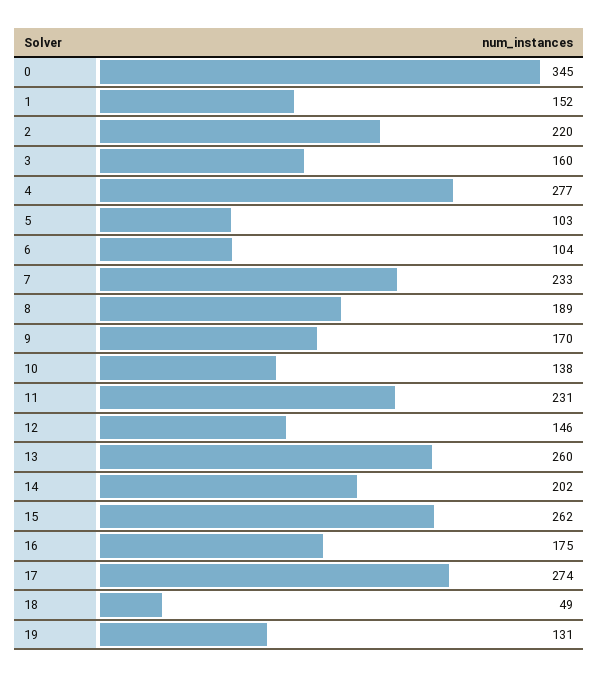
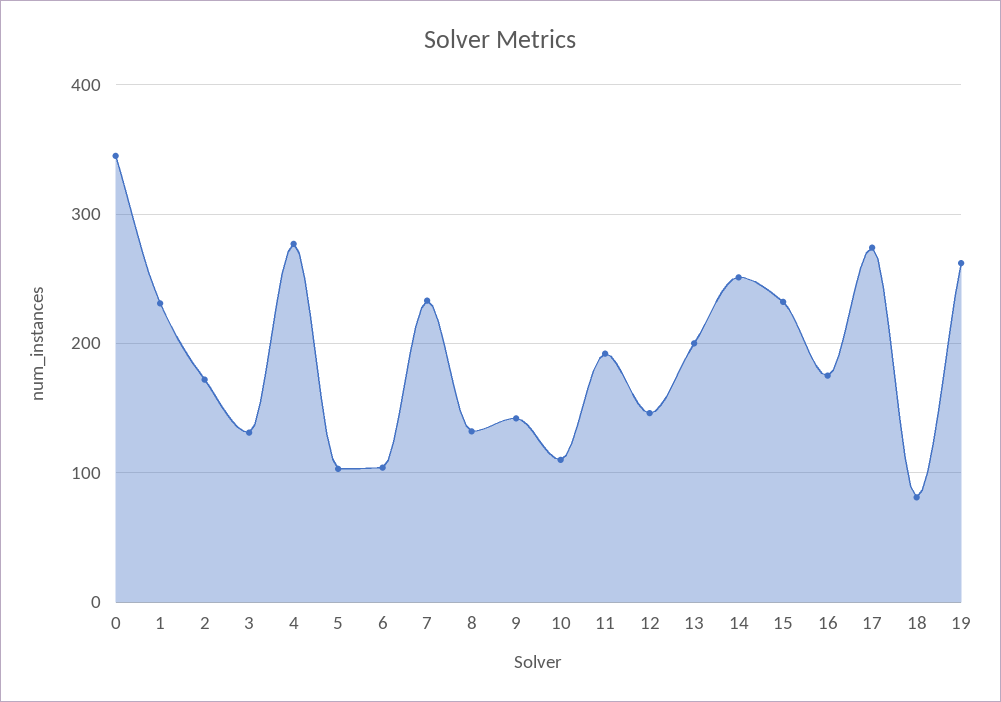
  {
    "0": 345,
-   "1": 152,
+   "1": 230,
-   "2": 220,
+   "2": 170,
-   "3": 160,
+   "3": 130,
    "4": 277,
    "5": 103,
    "6": 104,
    "7": 233,
-   "8": 189,
+   "8": 130,
-   "9": 170,
+   "9": 140,
-   "10": 138,
+   "10": 110,
-   "11": 231,
+   "11": 190,
    "12": 146,
-   "13": 260,
+   "13": 200,
-   "14": 202,
+   "14": 250,
-   "15": 262,
+   "15": 230,
    "16": 175,
    "17": 274,
-   "18": 49,
+   "18": 80,
-   "19": 131
+   "19": 260
  }

